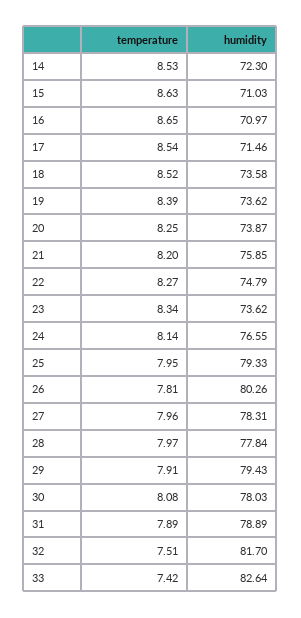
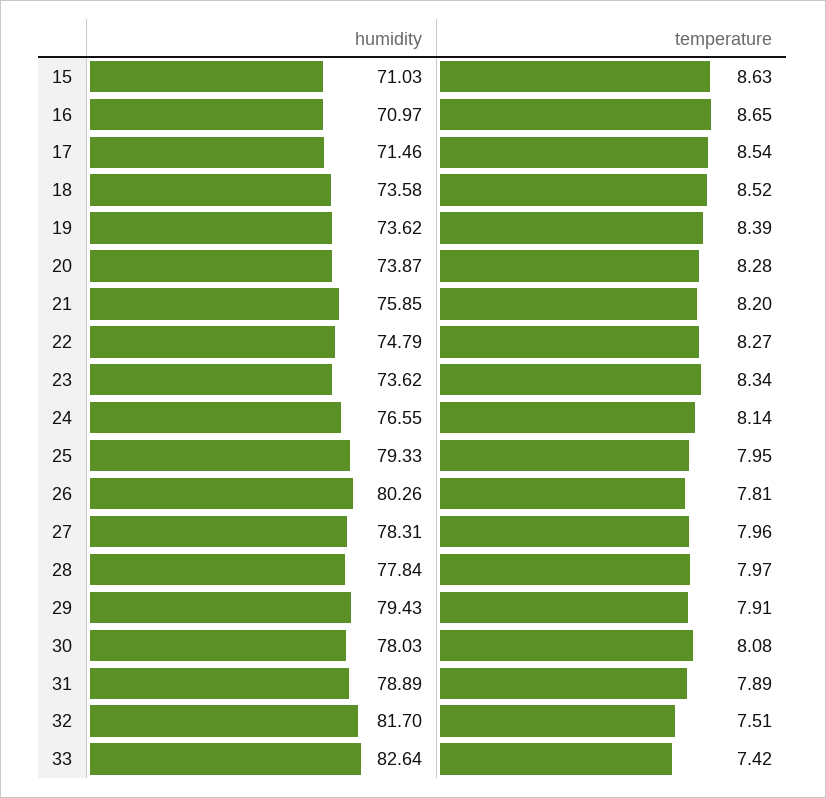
  {
    "temperature": {
-     "14": 8.53,
      "15": 8.63,
      "16": 8.65,
      "17": 8.54,
      "18": 8.52,
      "19": 8.39,
-     "20": 8.25,
+     "20": 8.28,
      "21": 8.2,
      "22": 8.27,
      "23": 8.34,
      "24": 8.14,
      "25": 7.95,
      "26": 7.81,
      "27": 7.96,
      "28": 7.97,
      "29": 7.91,
      "30": 8.08,
      "31": 7.89,
      "32": 7.51,
      "33": 7.42
    },
    "humidity": {
-     "14": 72.3,
      "15": 71.03,
      "16": 70.97,
      "17": 71.46,
      "18": 73.58,
      "19": 73.62,
      "20": 73.87,
      "21": 75.85,
      "22": 74.79,
      "23": 73.62,
      "24": 76.55,
      "25": 79.33,
      "26": 80.26,
      "27": 78.31,
      "28": 77.84,
      "29": 79.43,
      "30": 78.03,
      "31": 78.89,
      "32": 81.7,
      "33": 82.64
    }
  }

